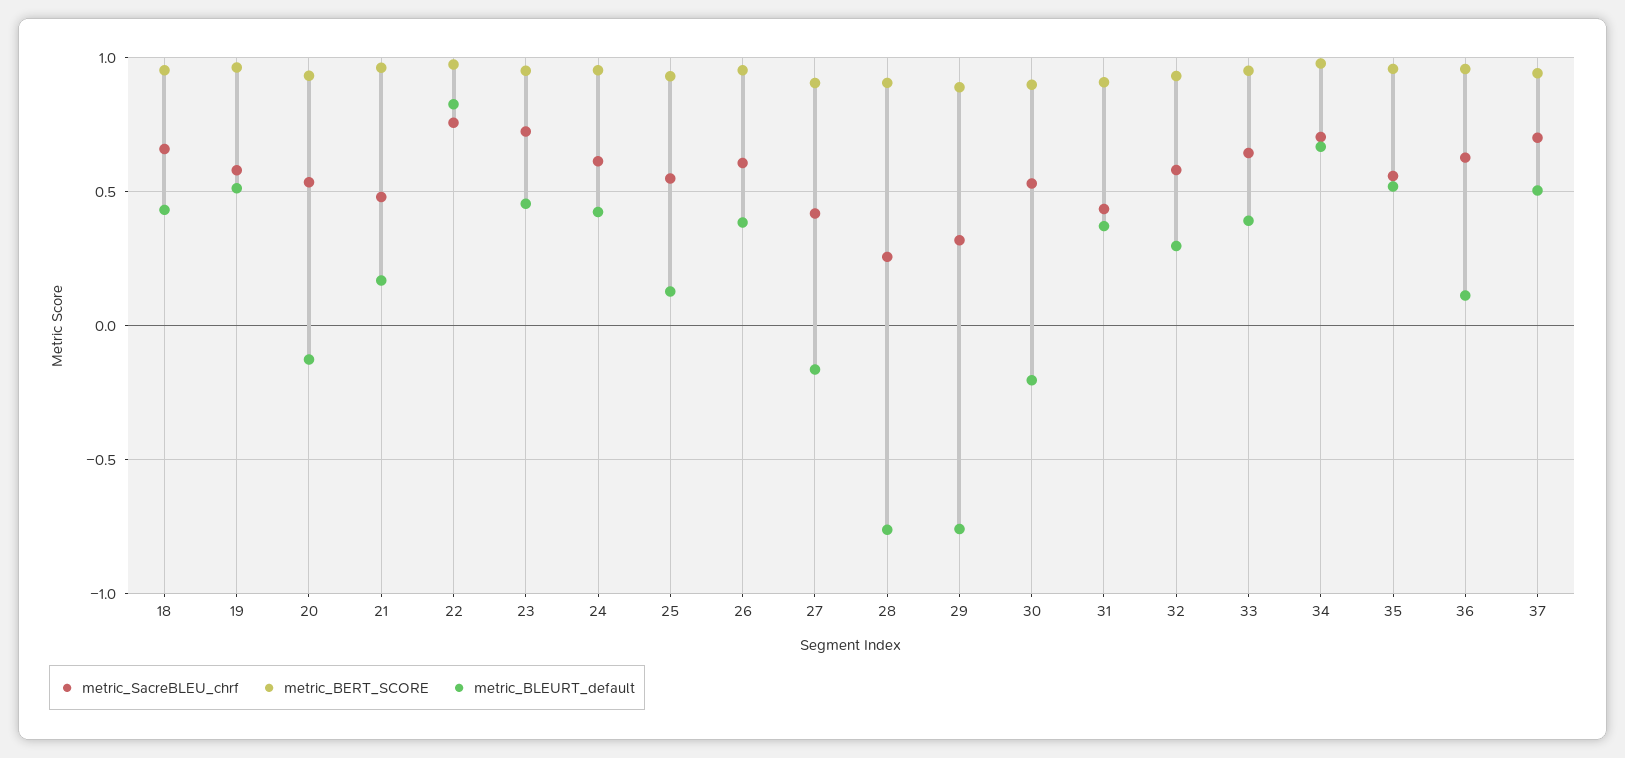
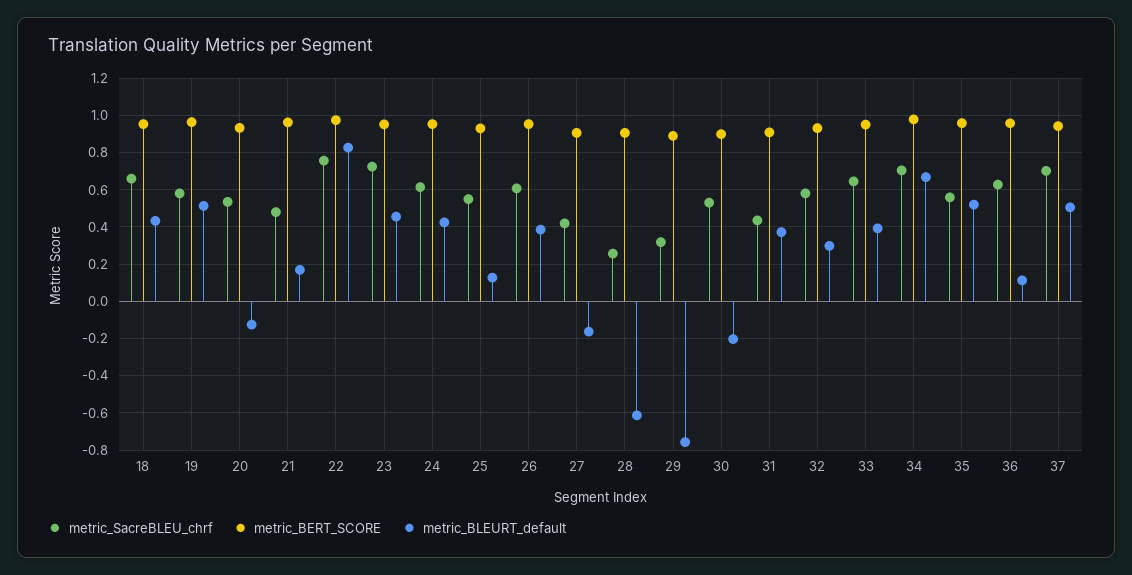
  {
    "metric_SacreBLEU_chrf": {
      "18": 0.65,
      "19": 0.6,
      "20": 0.55,
      "21": 0.5,
      "22": 0.75,
      "23": 0.75,
      "24": 0.6,
      "25": 0.55,
      "26": 0.6,
      "27": 0.4,
      "28": 0.25,
      "29": 0.3,
      "30": 0.55,
      "31": 0.45,
      "32": 0.6,
      "33": 0.65,
      "34": 0.7,
      "35": 0.55,
      "36": 0.65,
      "37": 0.7
    },
    "metric_BERT_SCORE": {
      "18": 0.95,
      "19": 0.95,
      "20": 0.95,
      "21": 0.95,
      "22": 1,
      "23": 0.95,
      "24": 0.95,
      "25": 0.95,
      "26": 0.95,
      "27": 0.9,
      "28": 0.9,
      "29": 0.9,
      "30": 0.9,
      "31": 0.9,
      "32": 0.95,
      "33": 0.95,
      "34": 1,
      "35": 0.95,
      "36": 0.95,
      "37": 0.95
    },
    "metric_BLEURT_default": {
      "18": 0.45,
      "19": 0.5,
      "20": -0.15,
      "21": 0.15,
      "22": 0.85,
      "23": 0.45,
      "24": 0.45,
      "25": 0.15,
      "26": 0.4,
      "27": -0.15,
-     "28": -0.75,
+     "28": -0.6,
      "29": -0.75,
      "30": -0.2,
      "31": 0.35,
      "32": 0.3,
      "33": 0.4,
      "34": 0.65,
      "35": 0.5,
      "36": 0.1,
      "37": 0.5
    }
  }

